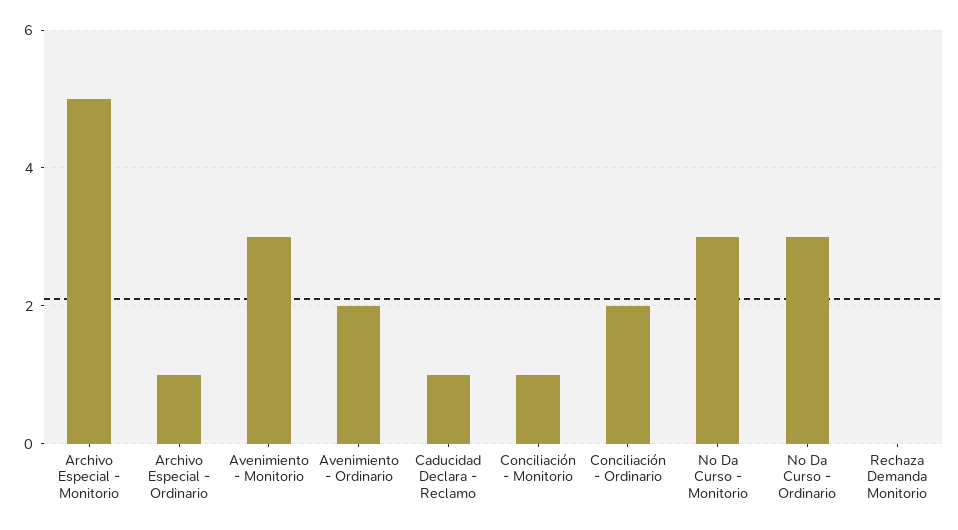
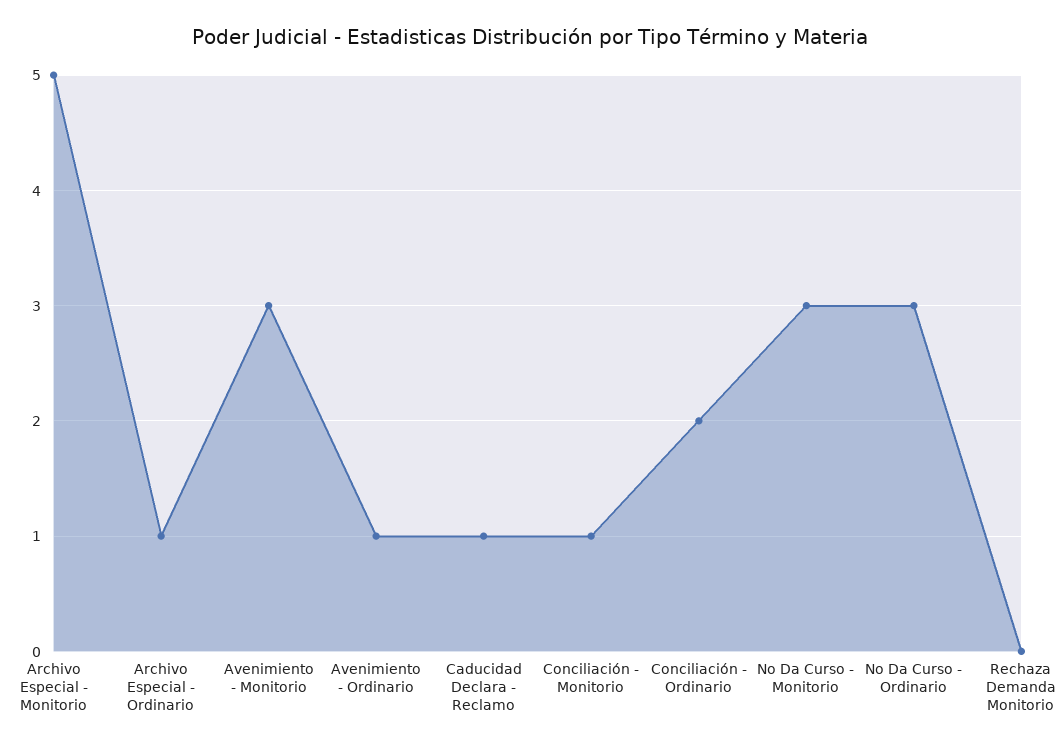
  {
    "Archivo Especial - Monitorio": 5,
    "Archivo Especial - Ordinario": 1,
    "Avenimiento - Monitorio": 3,
-   "Avenimiento - Ordinario": 2,
+   "Avenimiento - Ordinario": 1,
    "Caducidad Declara - Reclamo": 1,
    "Conciliación - Monitorio": 1,
    "Conciliación - Ordinario": 2,
    "No Da Curso - Monitorio": 3,
    "No Da Curso - Ordinario": 3,
    "Rechaza Demanda Monitorio": 0
  }

